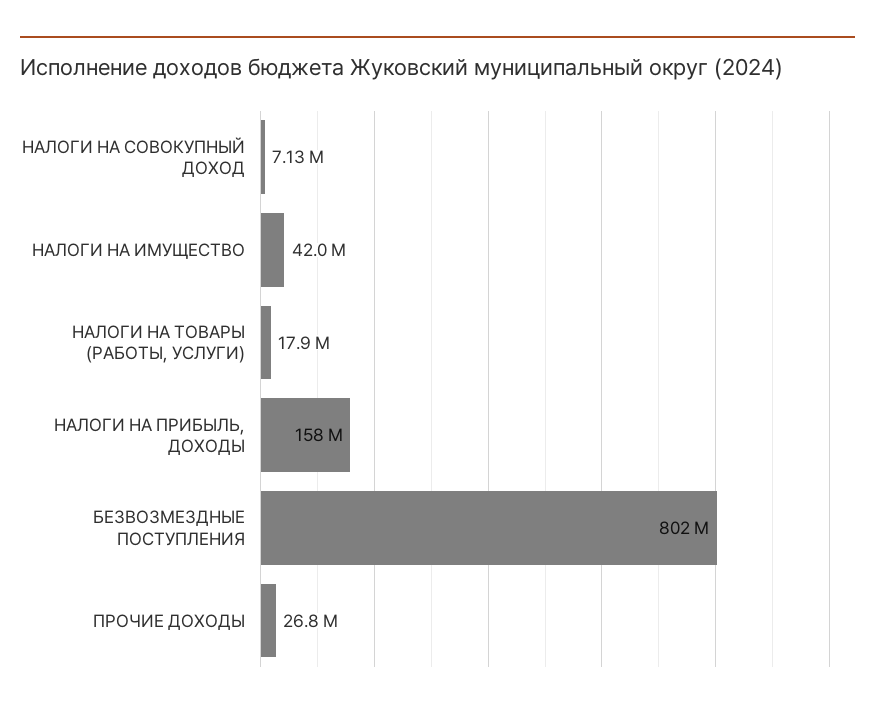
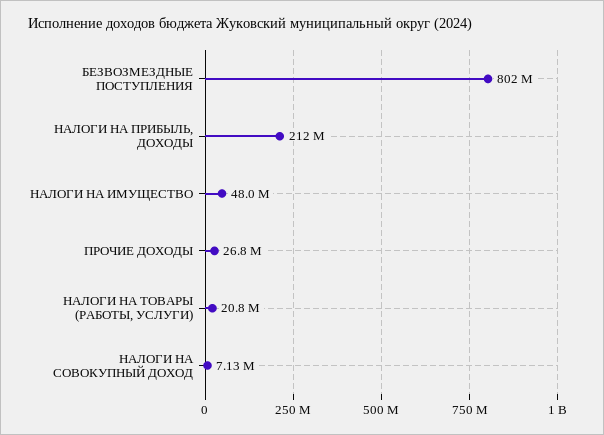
  {
    "НАЛОГИ НА СОВОКУПНЫЙ ДОХОД": 7130000,
-   "НАЛОГИ НА ИМУЩЕСТВО": 42000000,
+   "НАЛОГИ НА ИМУЩЕСТВО": 48000000,
-   "НАЛОГИ НА ТОВАРЫ (РАБОТЫ, УСЛУГИ)": 17900000,
+   "НАЛОГИ НА ТОВАРЫ (РАБОТЫ, УСЛУГИ)": 20800000,
-   "НАЛОГИ НА ПРИБЫЛЬ, ДОХОДЫ": 158000000,
+   "НАЛОГИ НА ПРИБЫЛЬ, ДОХОДЫ": 212000000,
    "БЕЗВОЗМЕЗДНЫЕ ПОСТУПЛЕНИЯ": 802000000,
    "ПРОЧИЕ ДОХОДЫ": 26800000
  }

